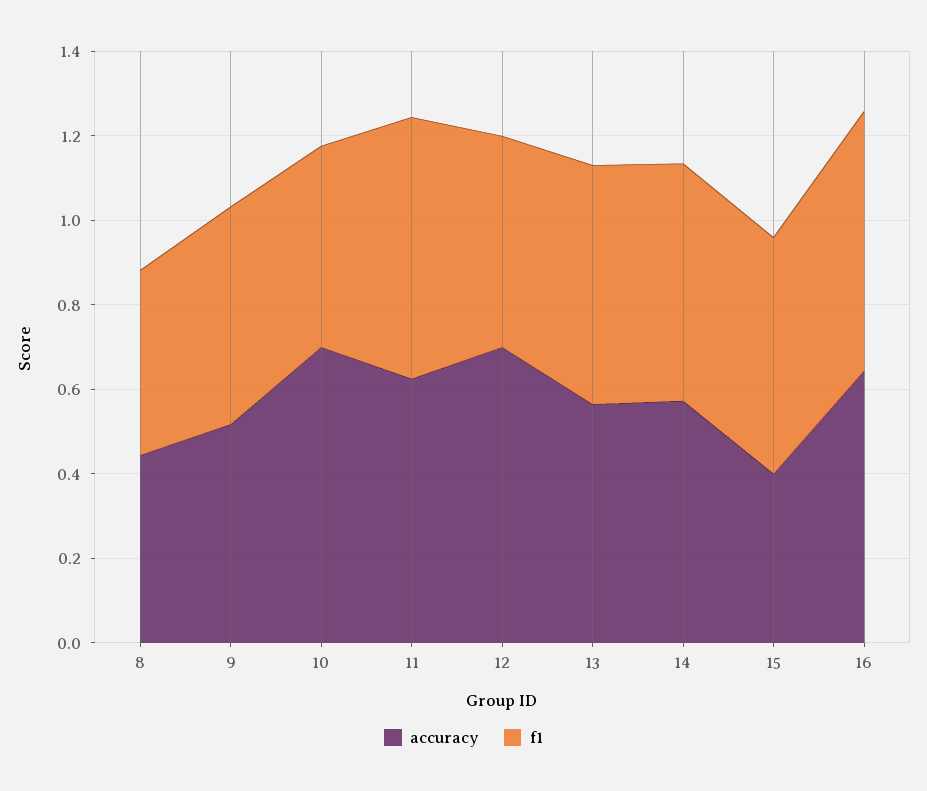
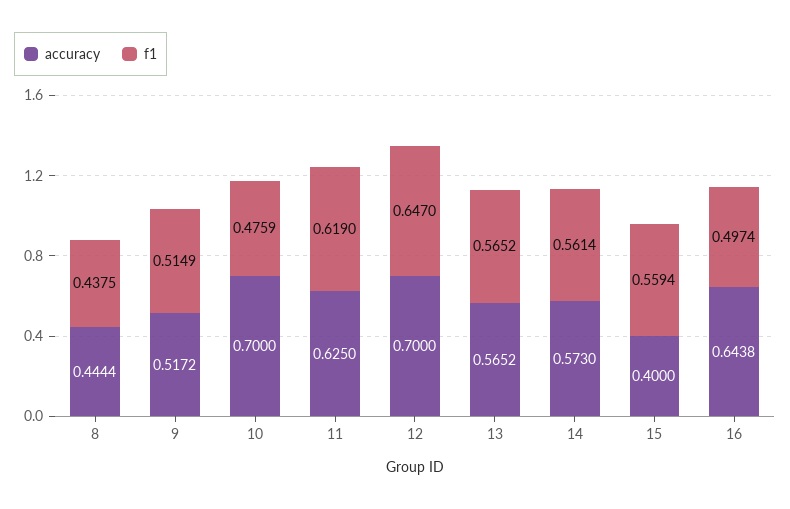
  {
    "accuracy": {
      "8": 0.4444,
      "9": 0.5172,
      "10": 0.7,
      "11": 0.625,
      "12": 0.7,
      "13": 0.5652,
      "14": 0.573,
      "15": 0.4,
      "16": 0.6438
    },
    "f1": {
      "8": 0.4375,
      "9": 0.5149,
      "10": 0.4759,
      "11": 0.619,
-     "12": 0.5,
+     "12": 0.647,
      "13": 0.5652,
      "14": 0.5614,
      "15": 0.5594,
-     "16": 0.6
+     "16": 0.4974
    }
  }

